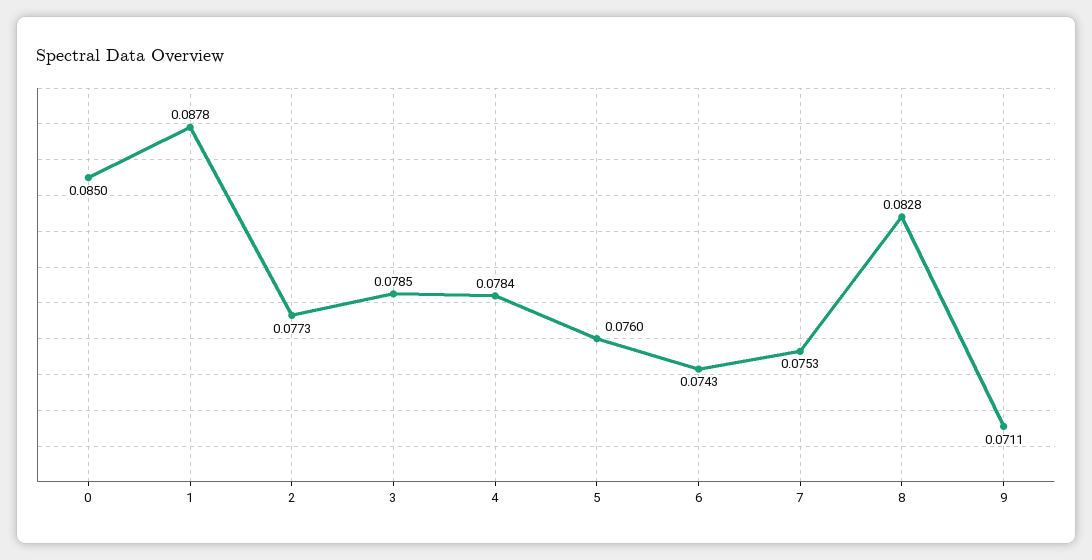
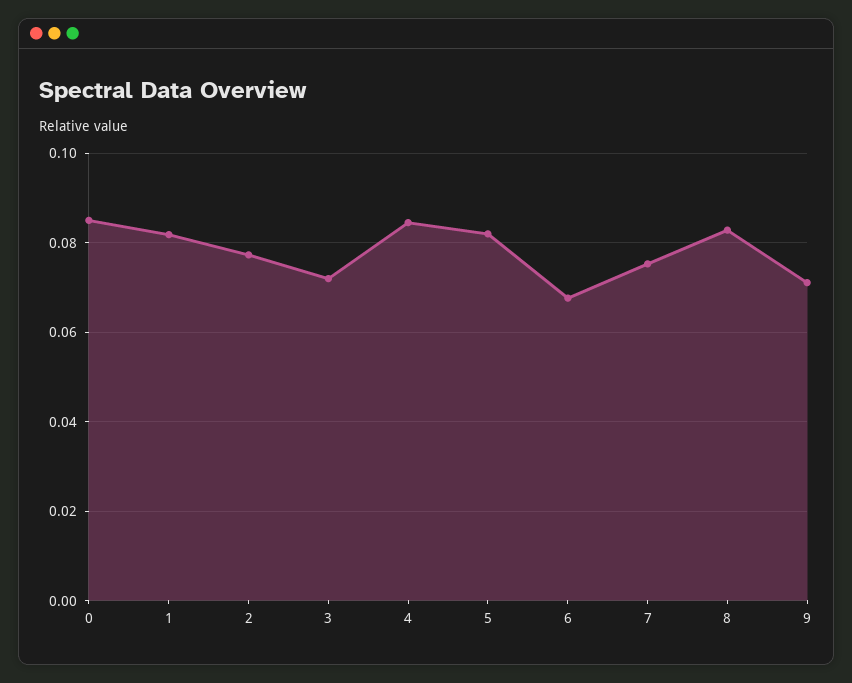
  {
    "0": 0.085,
-   "1": 0.0878,
+   "1": 0.082,
    "2": 0.0773,
-   "3": 0.0785,
+   "3": 0.072,
-   "4": 0.0784,
+   "4": 0.084,
-   "5": 0.076,
+   "5": 0.082,
-   "6": 0.0743,
+   "6": 0.068,
    "7": 0.0753,
    "8": 0.0828,
    "9": 0.0711
  }

